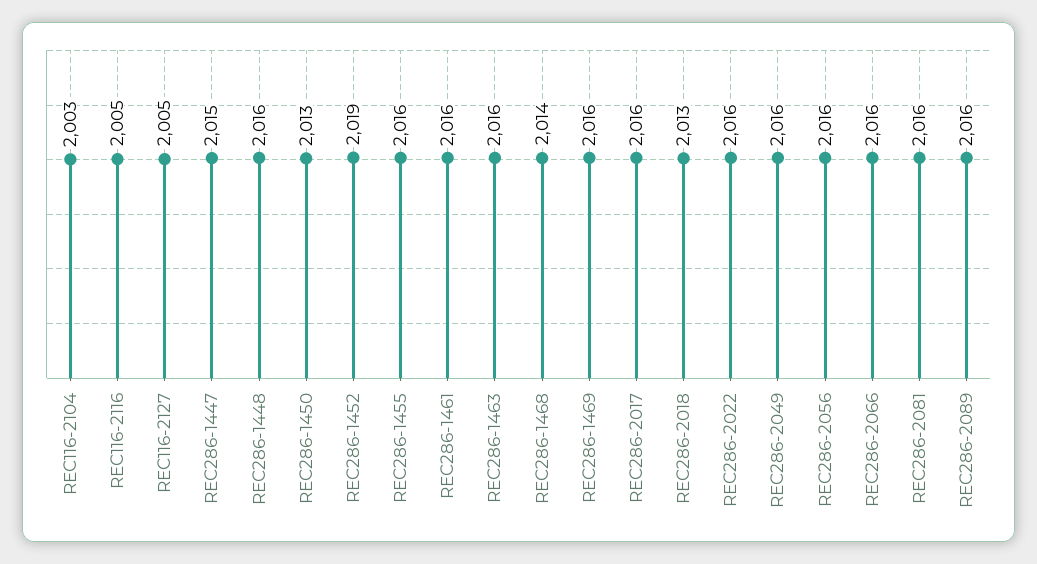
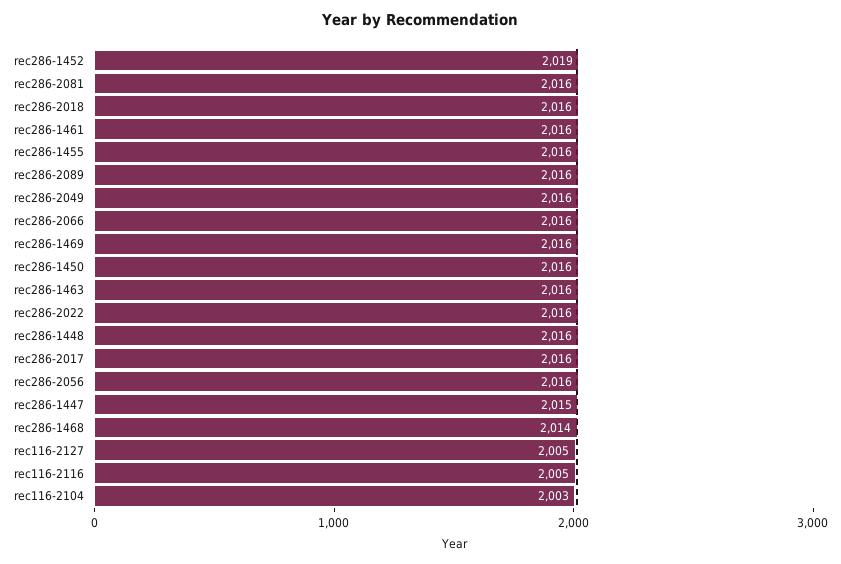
  {
    "REC116-2104": 2003,
    "REC116-2116": 2005,
    "REC116-2127": 2005,
    "REC286-1447": 2015,
    "REC286-1448": 2016,
-   "REC286-1450": 2013,
+   "REC286-1450": 2016,
    "REC286-1452": 2019,
    "REC286-1455": 2016,
    "REC286-1461": 2016,
    "REC286-1463": 2016,
    "REC286-1468": 2014,
    "REC286-1469": 2016,
    "REC286-2017": 2016,
-   "REC286-2018": 2013,
+   "REC286-2018": 2016,
    "REC286-2022": 2016,
    "REC286-2049": 2016,
    "REC286-2056": 2016,
    "REC286-2066": 2016,
    "REC286-2081": 2016,
    "REC286-2089": 2016
  }

